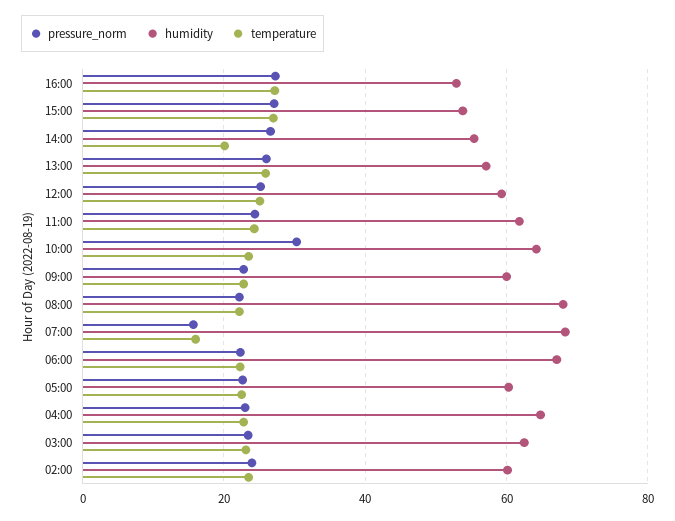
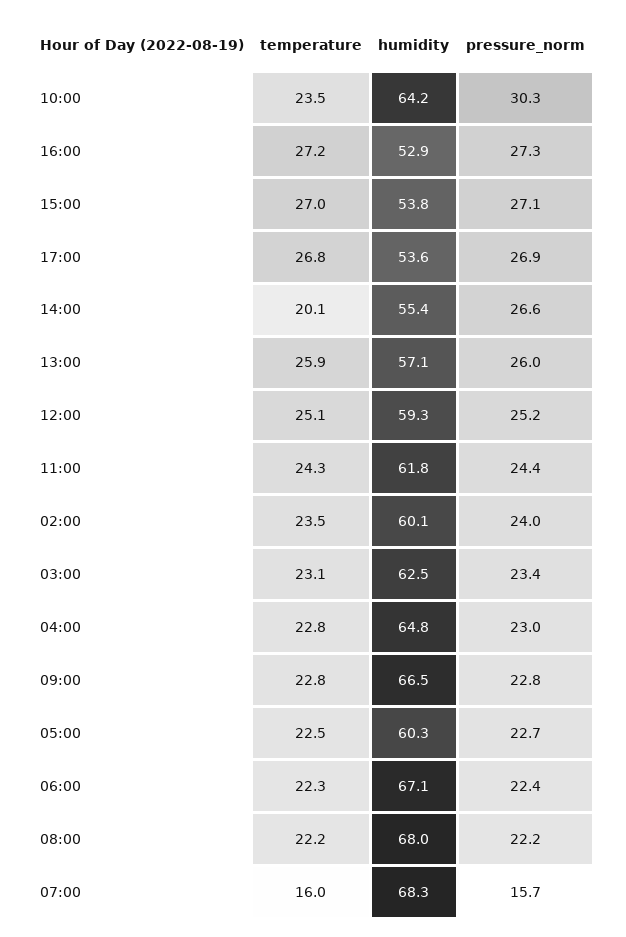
  {
    "pressure_norm": {
      "16:00": 27.3,
      "15:00": 27.1,
      "14:00": 26.6,
      "13:00": 26,
      "12:00": 25.2,
      "11:00": 24.4,
      "10:00": 30.3,
      "09:00": 22.8,
      "08:00": 22.2,
      "07:00": 15.7,
      "06:00": 22.4,
      "05:00": 22.7,
      "04:00": 23,
      "03:00": 23.4,
-     "02:00": 24
+     "02:00": 24,
+     "17:00": 26.9
    },
    "humidity": {
      "16:00": 52.9,
      "15:00": 53.8,
      "14:00": 55.4,
      "13:00": 57.1,
      "12:00": 59.3,
      "11:00": 61.8,
      "10:00": 64.2,
-     "09:00": 60,
+     "09:00": 66.5,
      "08:00": 68,
      "07:00": 68.3,
      "06:00": 67.1,
      "05:00": 60.3,
      "04:00": 64.8,
      "03:00": 62.5,
-     "02:00": 60.1
+     "02:00": 60.1,
+     "17:00": 53.6
    },
    "temperature": {
      "16:00": 27.2,
      "15:00": 27,
      "14:00": 20.1,
      "13:00": 25.9,
      "12:00": 25.1,
      "11:00": 24.3,
      "10:00": 23.5,
      "09:00": 22.8,
      "08:00": 22.2,
      "07:00": 16,
      "06:00": 22.3,
      "05:00": 22.5,
      "04:00": 22.8,
      "03:00": 23.1,
-     "02:00": 23.5
+     "02:00": 23.5,
+     "17:00": 26.8
    }
  }

